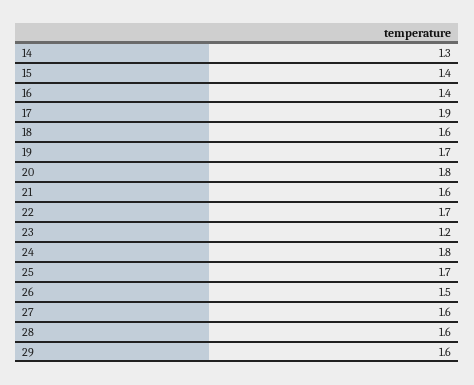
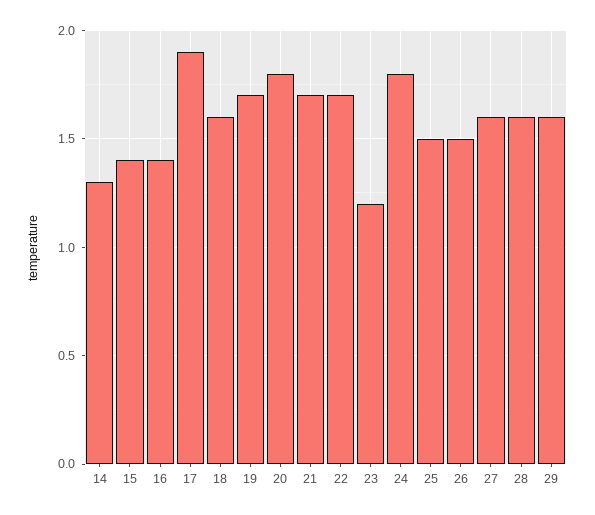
  {
    "14": 1.3,
    "15": 1.4,
    "16": 1.4,
    "17": 1.9,
    "18": 1.6,
    "19": 1.7,
    "20": 1.8,
-   "21": 1.6,
+   "21": 1.7,
    "22": 1.7,
    "23": 1.2,
    "24": 1.8,
-   "25": 1.7,
+   "25": 1.5,
    "26": 1.5,
    "27": 1.6,
    "28": 1.6,
    "29": 1.6
  }

